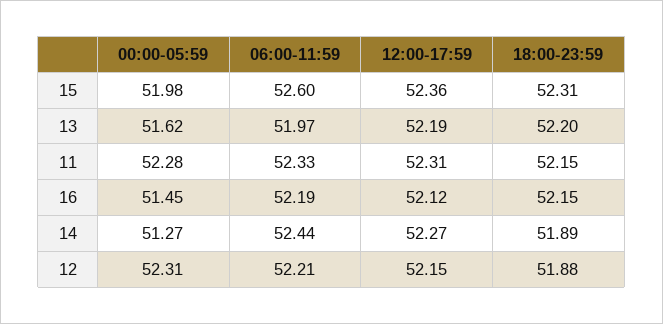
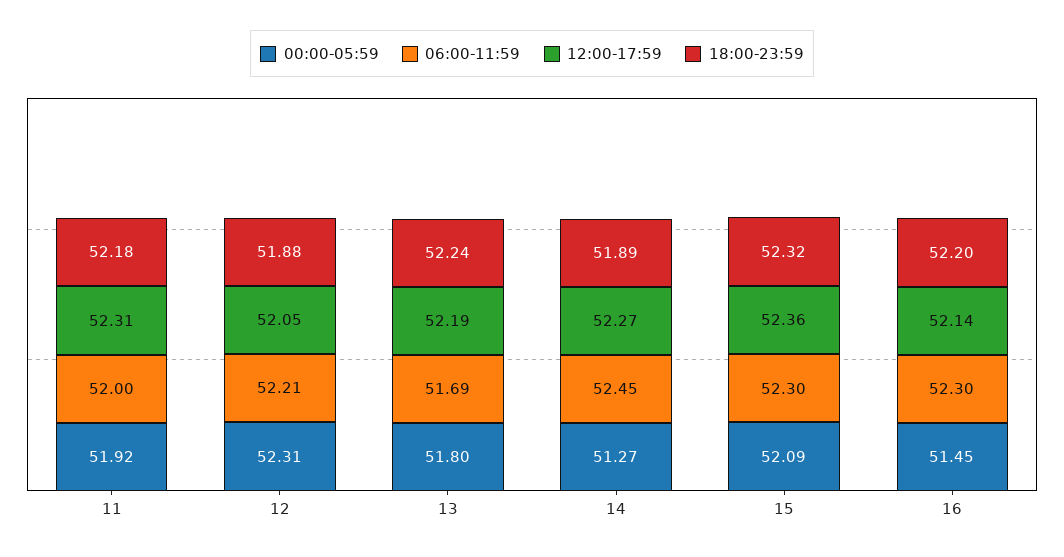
  {
    "00:00-05:59": {
-     "15": 51.98,
+     "15": 52.09,
-     "13": 51.62,
+     "13": 51.8,
-     "11": 52.28,
+     "11": 51.92,
      "16": 51.45,
      "14": 51.27,
      "12": 52.31
    },
    "06:00-11:59": {
-     "15": 52.6,
+     "15": 52.3,
-     "13": 51.97,
+     "13": 51.69,
-     "11": 52.33,
+     "11": 52,
-     "16": 52.19,
+     "16": 52.3,
-     "14": 52.44,
+     "14": 52.45,
      "12": 52.21
    },
    "12:00-17:59": {
      "15": 52.36,
      "13": 52.19,
      "11": 52.31,
-     "16": 52.12,
+     "16": 52.14,
      "14": 52.27,
-     "12": 52.15
+     "12": 52.05
    },
    "18:00-23:59": {
-     "15": 52.31,
+     "15": 52.32,
-     "13": 52.2,
+     "13": 52.24,
-     "11": 52.15,
+     "11": 52.18,
-     "16": 52.15,
+     "16": 52.2,
      "14": 51.89,
      "12": 51.88
    }
  }

